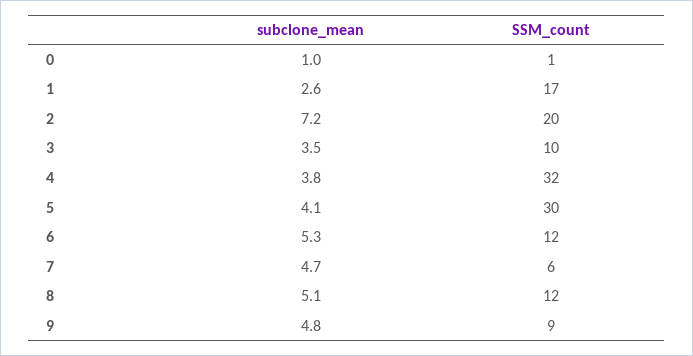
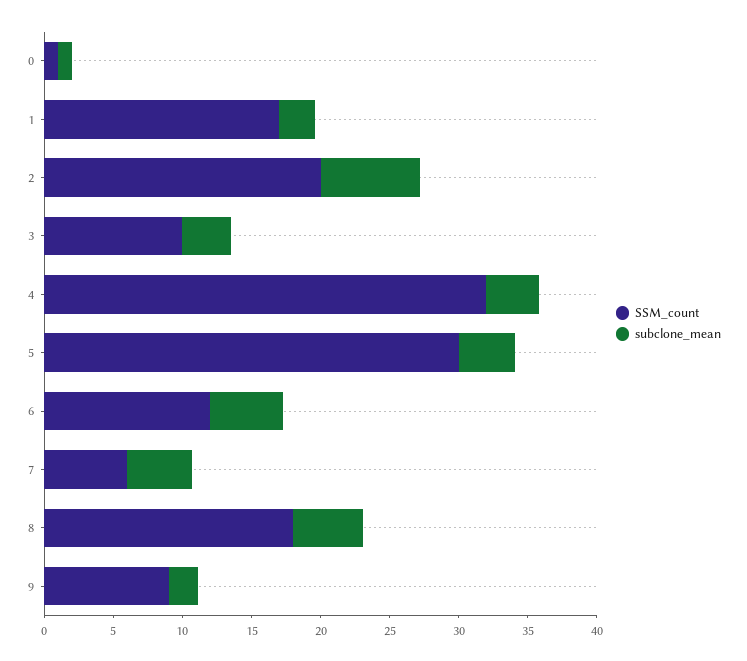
  {
    "subclone_mean": {
      "0": 1,
      "1": 2.6,
      "2": 7.2,
      "3": 3.5,
      "4": 3.8,
      "5": 4.1,
      "6": 5.3,
      "7": 4.7,
      "8": 5.1,
-     "9": 4.8
+     "9": 2
    },
    "SSM_count": {
      "0": 1,
      "1": 17,
      "2": 20,
      "3": 10,
      "4": 32,
      "5": 30,
      "6": 12,
      "7": 6,
-     "8": 12,
+     "8": 18,
      "9": 9
    }
  }

